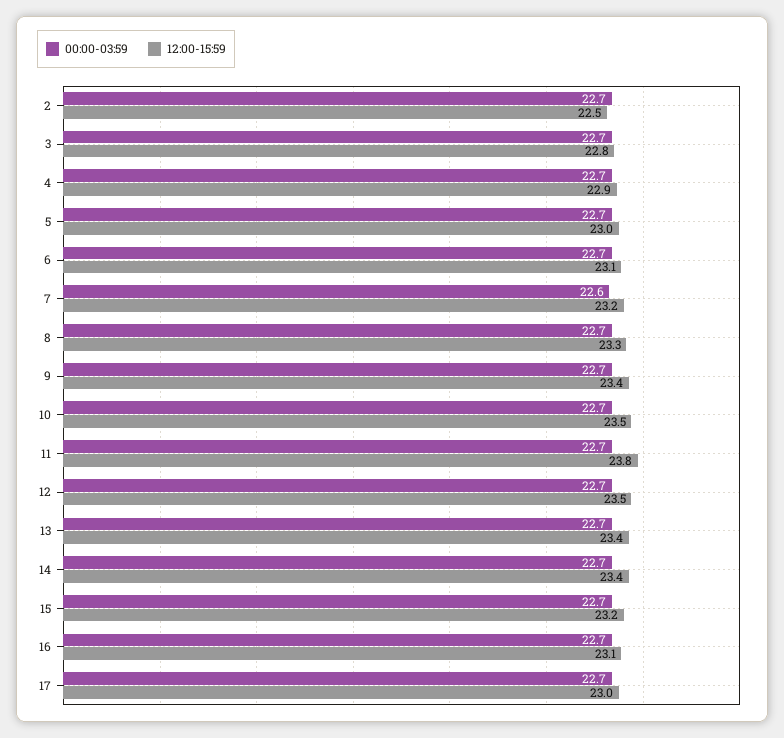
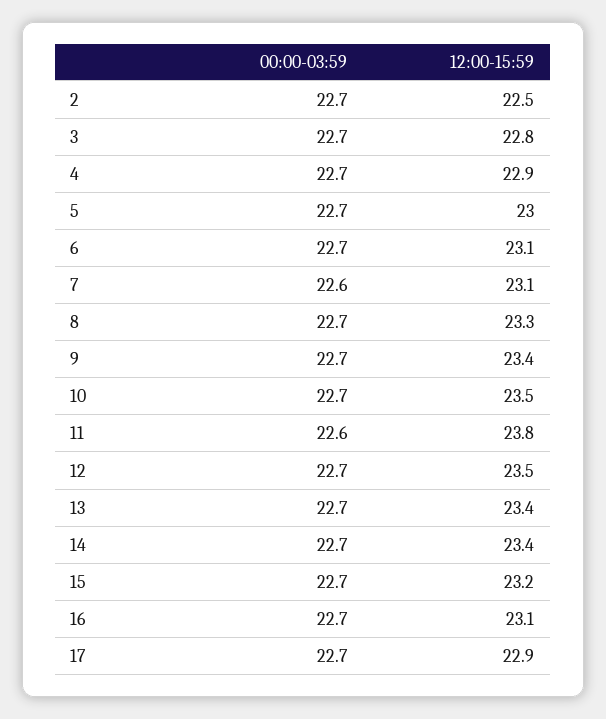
  {
    "00:00-03:59": {
      "2": 22.7,
      "3": 22.7,
      "4": 22.7,
      "5": 22.7,
      "6": 22.7,
      "7": 22.6,
      "8": 22.7,
      "9": 22.7,
      "10": 22.7,
-     "11": 22.7,
+     "11": 22.6,
      "12": 22.7,
      "13": 22.7,
      "14": 22.7,
      "15": 22.7,
      "16": 22.7,
      "17": 22.7
    },
    "12:00-15:59": {
      "2": 22.5,
      "3": 22.8,
      "4": 22.9,
      "5": 23,
      "6": 23.1,
-     "7": 23.2,
+     "7": 23.1,
      "8": 23.3,
      "9": 23.4,
      "10": 23.5,
      "11": 23.8,
      "12": 23.5,
      "13": 23.4,
      "14": 23.4,
      "15": 23.2,
      "16": 23.1,
-     "17": 23
+     "17": 22.9
    }
  }

